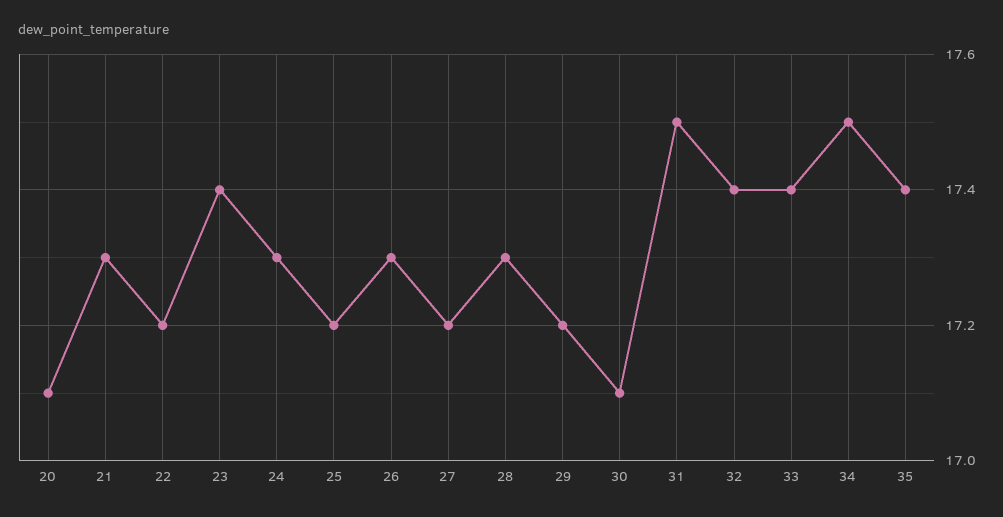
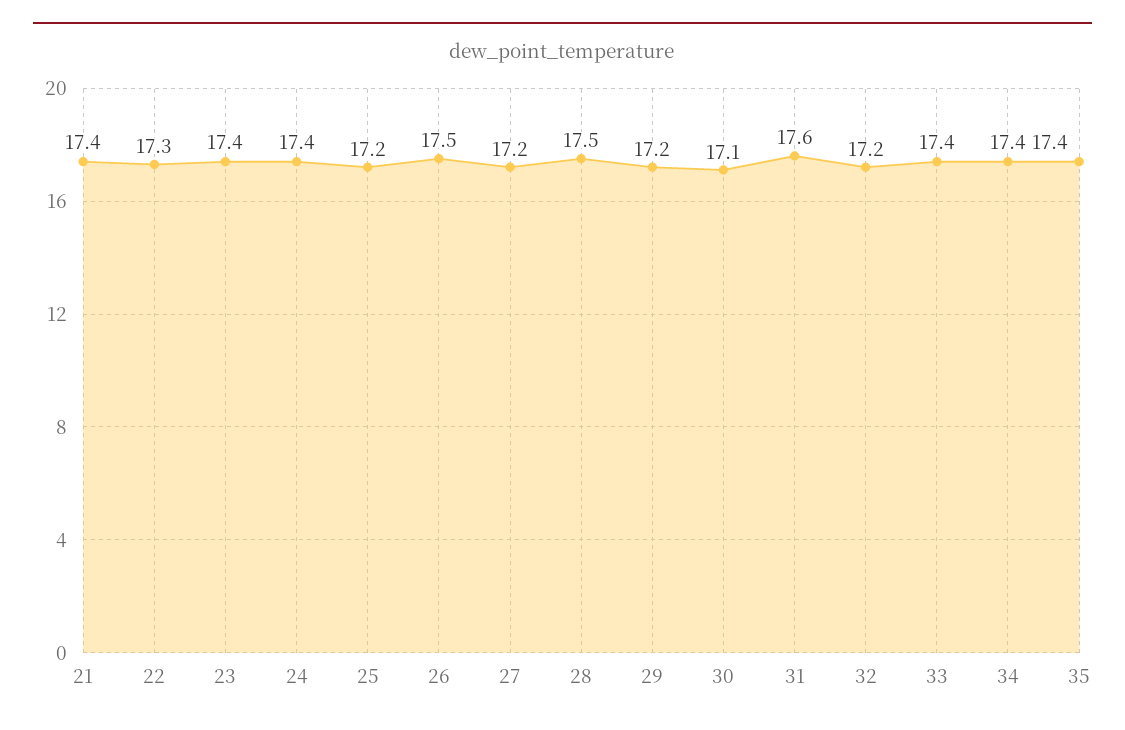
  {
-   "20": 17.1,
-   "21": 17.3,
+   "21": 17.4,
-   "22": 17.2,
+   "22": 17.3,
    "23": 17.4,
-   "24": 17.3,
+   "24": 17.4,
    "25": 17.2,
-   "26": 17.3,
+   "26": 17.5,
    "27": 17.2,
-   "28": 17.3,
+   "28": 17.5,
    "29": 17.2,
    "30": 17.1,
-   "31": 17.5,
+   "31": 17.6,
-   "32": 17.4,
+   "32": 17.2,
    "33": 17.4,
-   "34": 17.5,
+   "34": 17.4,
    "35": 17.4
  }

